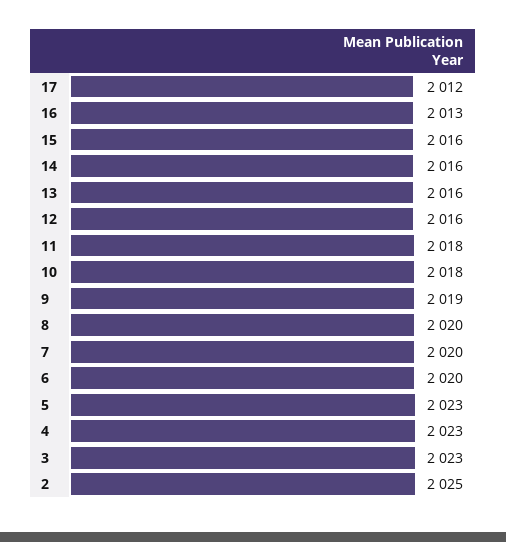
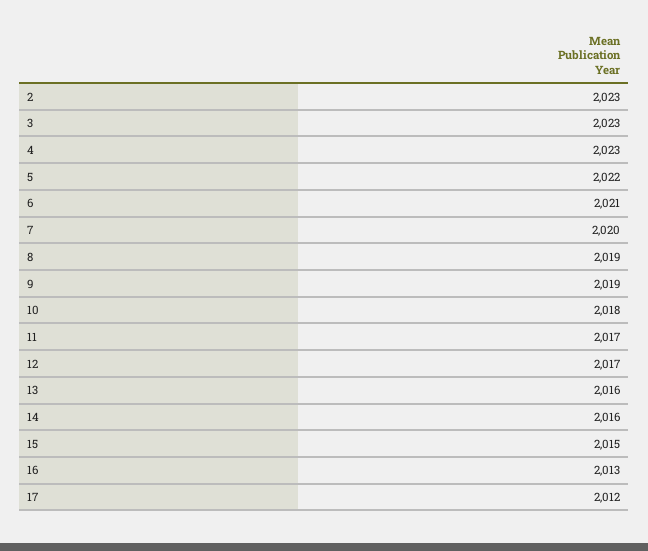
  {
    "17": 2012,
    "16": 2013,
-   "15": 2016,
+   "15": 2015,
    "14": 2016,
    "13": 2016,
-   "12": 2016,
+   "12": 2017,
-   "11": 2018,
+   "11": 2017,
    "10": 2018,
    "9": 2019,
-   "8": 2020,
+   "8": 2019,
    "7": 2020,
-   "6": 2020,
+   "6": 2021,
-   "5": 2023,
+   "5": 2022,
    "4": 2023,
    "3": 2023,
-   "2": 2025
+   "2": 2023
  }

